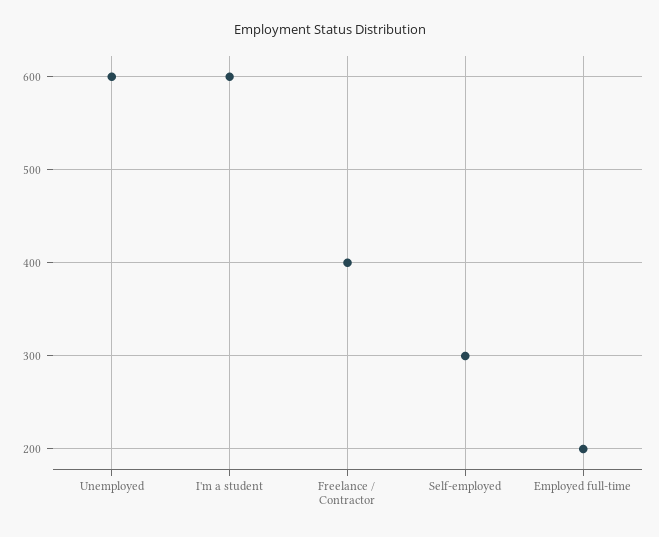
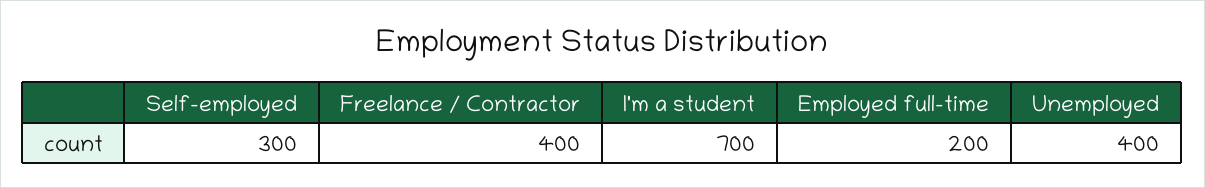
  {
-   "Unemployed": 600,
+   "Unemployed": 400,
-   "I'm a student": 600,
+   "I'm a student": 700,
    "Freelance / Contractor": 400,
    "Self-employed": 300,
    "Employed full-time": 200
  }

